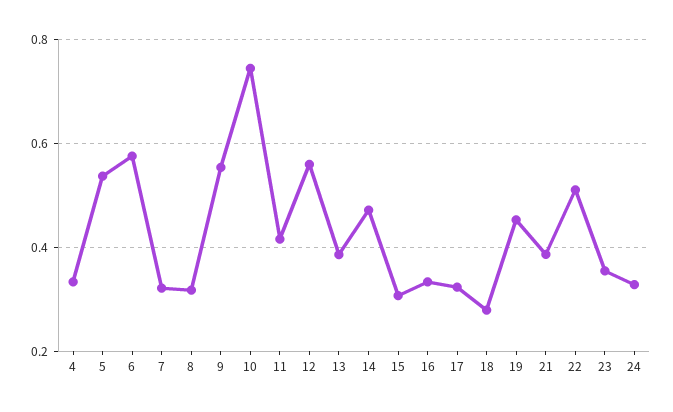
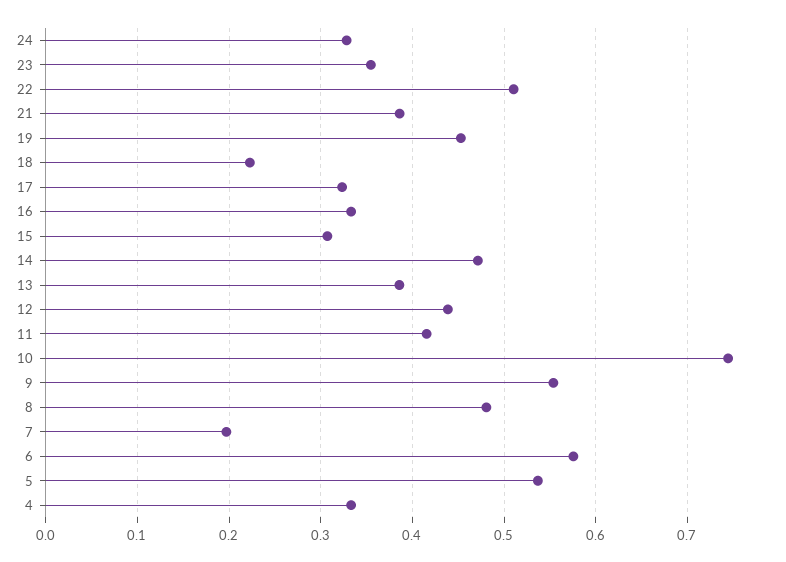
  {
    "4": 0.33,
    "5": 0.54,
    "6": 0.58,
-   "7": 0.32,
+   "7": 0.2,
-   "8": 0.32,
+   "8": 0.48,
    "9": 0.55,
    "10": 0.74,
    "11": 0.42,
-   "12": 0.56,
+   "12": 0.44,
    "13": 0.39,
    "14": 0.47,
    "15": 0.31,
    "16": 0.33,
    "17": 0.32,
-   "18": 0.28,
+   "18": 0.22,
    "19": 0.45,
    "21": 0.39,
    "22": 0.51,
    "23": 0.35,
    "24": 0.33
  }

